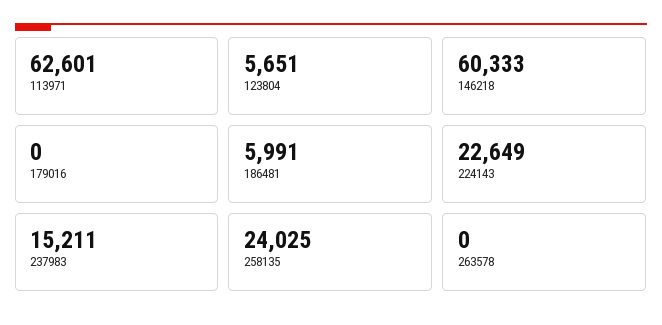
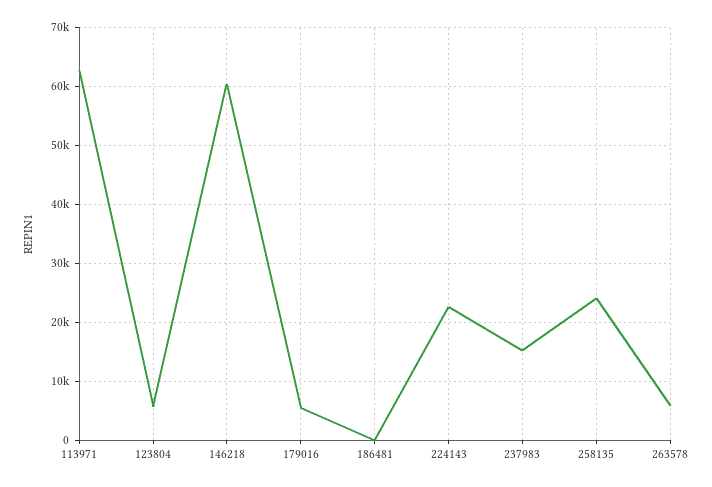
  {
    "113971": 62601,
    "123804": 5651,
    "146218": 60333,
-   "179016": 0,
+   "179016": 6000,
-   "186481": 5991,
+   "186481": 0,
    "224143": 22649,
    "237983": 15211,
    "258135": 24025,
-   "263578": 0
+   "263578": 6000
  }

